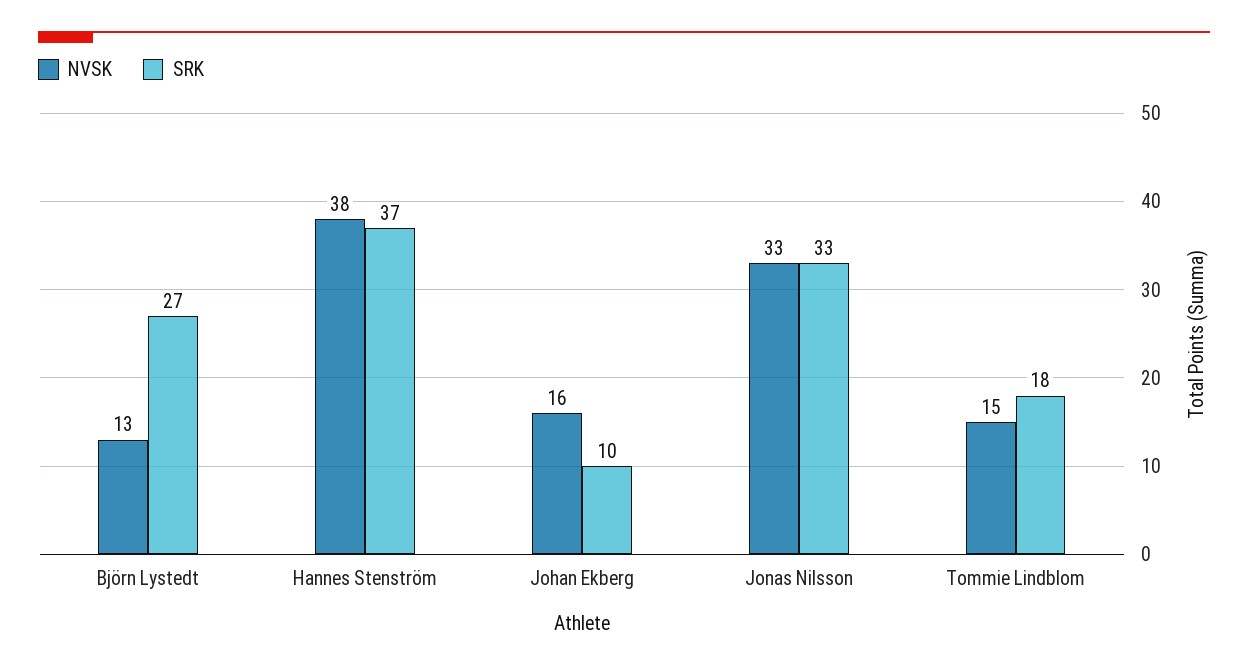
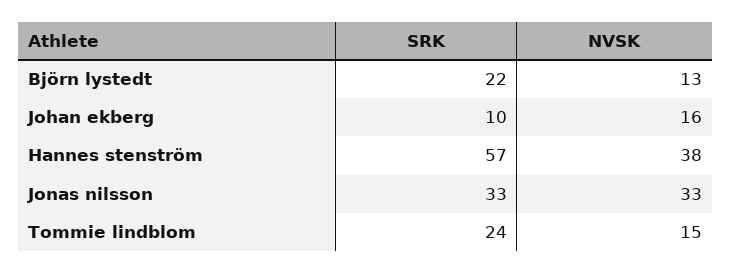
  {
    "NVSK": {
      "Björn Lystedt": 13,
      "Hannes Stenström": 38,
      "Johan Ekberg": 16,
      "Jonas Nilsson": 33,
      "Tommie Lindblom": 15
    },
    "SRK": {
-     "Björn Lystedt": 27,
+     "Björn Lystedt": 22,
-     "Hannes Stenström": 37,
+     "Hannes Stenström": 57,
      "Johan Ekberg": 10,
      "Jonas Nilsson": 33,
-     "Tommie Lindblom": 18
+     "Tommie Lindblom": 24
    }
  }

